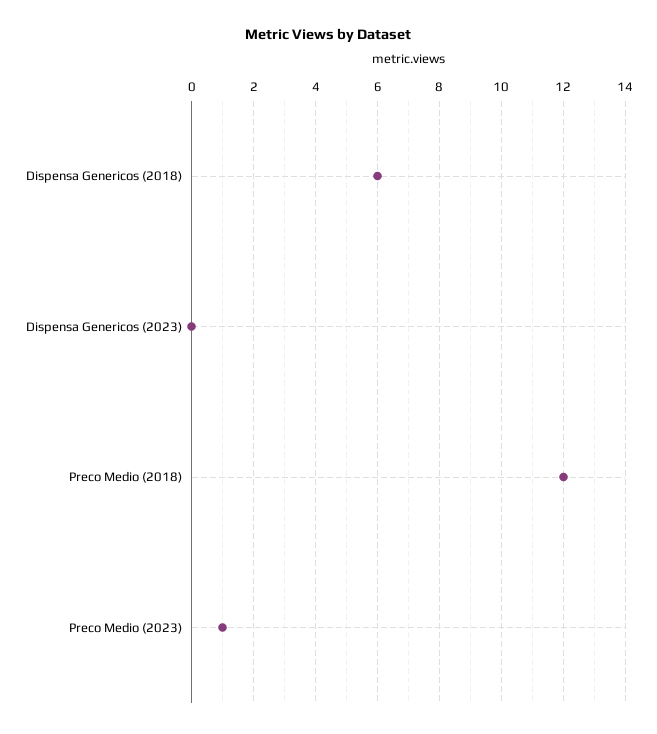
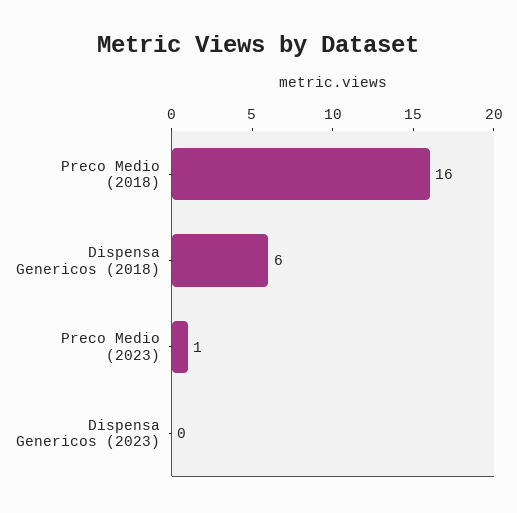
  {
    "Dispensa Genericos (2018)": 6,
    "Dispensa Genericos (2023)": 0,
-   "Preco Medio (2018)": 12,
+   "Preco Medio (2018)": 16,
    "Preco Medio (2023)": 1
  }

